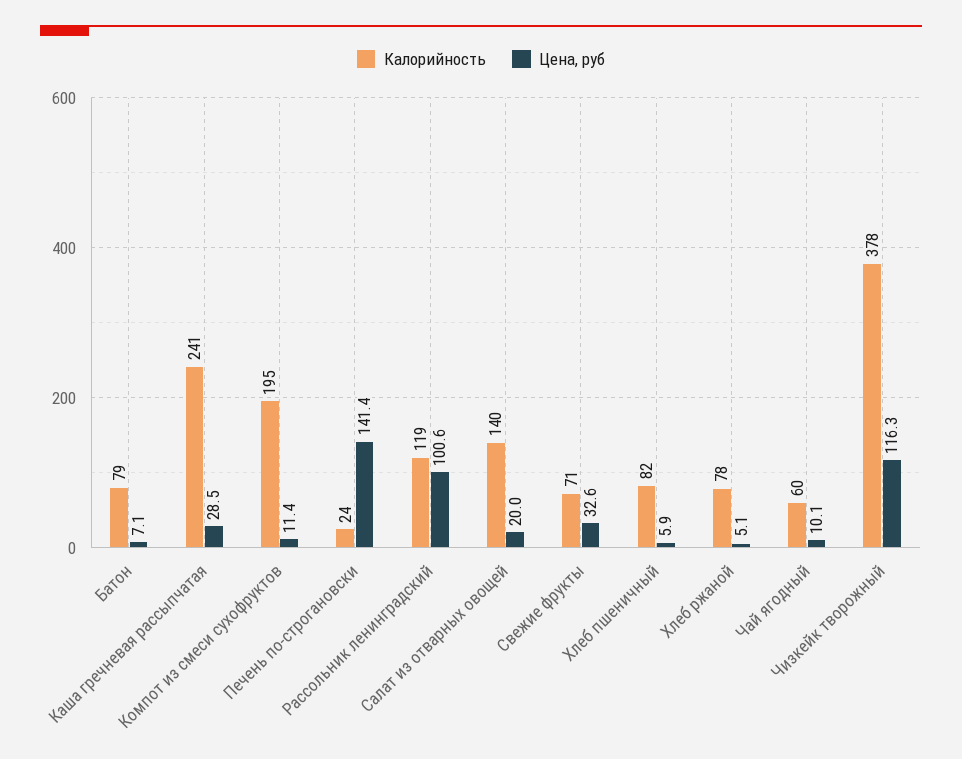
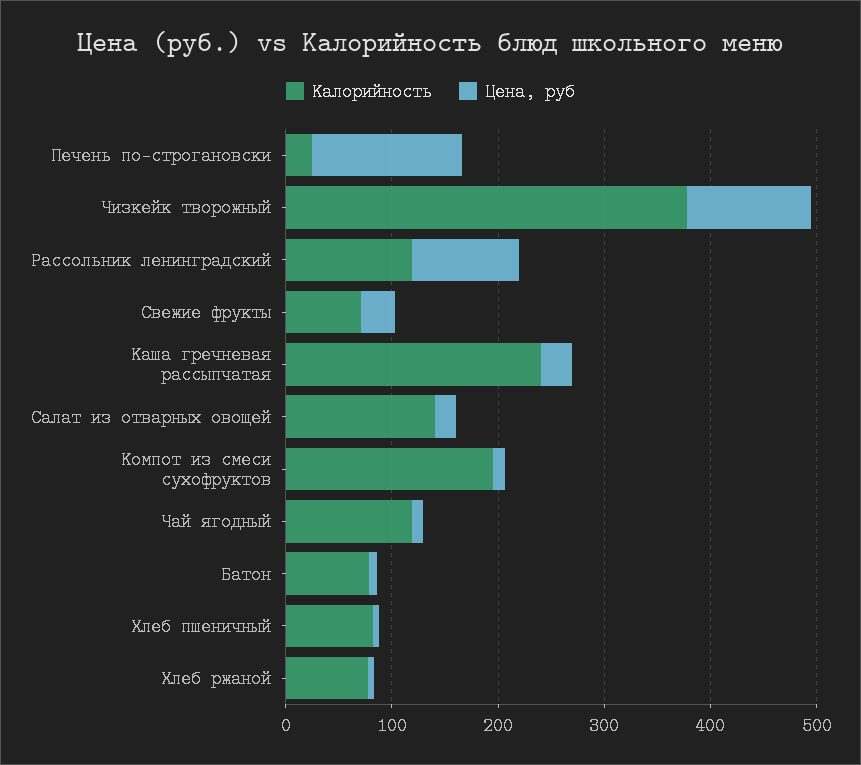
  {
    "Калорийность": {
      "Батон": 79,
      "Каша гречневая рассыпчатая": 241,
      "Компот из смеси сухофруктов": 195,
      "Печень по-строгановски": 24,
      "Рассольник ленинградский": 119,
      "Салат из отварных овощей": 140,
      "Свежие фрукты": 71,
      "Хлеб пшеничный": 82,
      "Хлеб ржаной": 78,
-     "Чай ягодный": 60,
+     "Чай ягодный": 120,
      "Чизкейк творожный": 378
    },
    "Цена, руб": {
      "Батон": 7.1,
      "Каша гречневая рассыпчатая": 28.5,
      "Компот из смеси сухофруктов": 11.4,
      "Печень по-строгановски": 141.4,
      "Рассольник ленинградский": 100.6,
      "Салат из отварных овощей": 20,
      "Свежие фрукты": 32.6,
      "Хлеб пшеничный": 5.9,
      "Хлеб ржаной": 5.1,
      "Чай ягодный": 10.1,
      "Чизкейк творожный": 116.3
    }
  }

